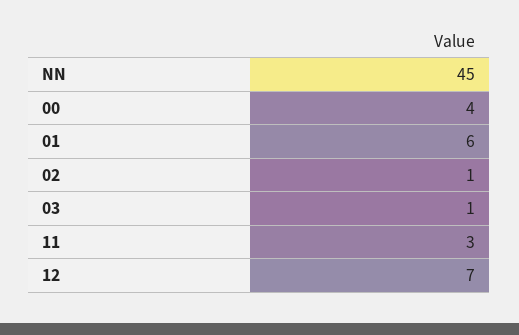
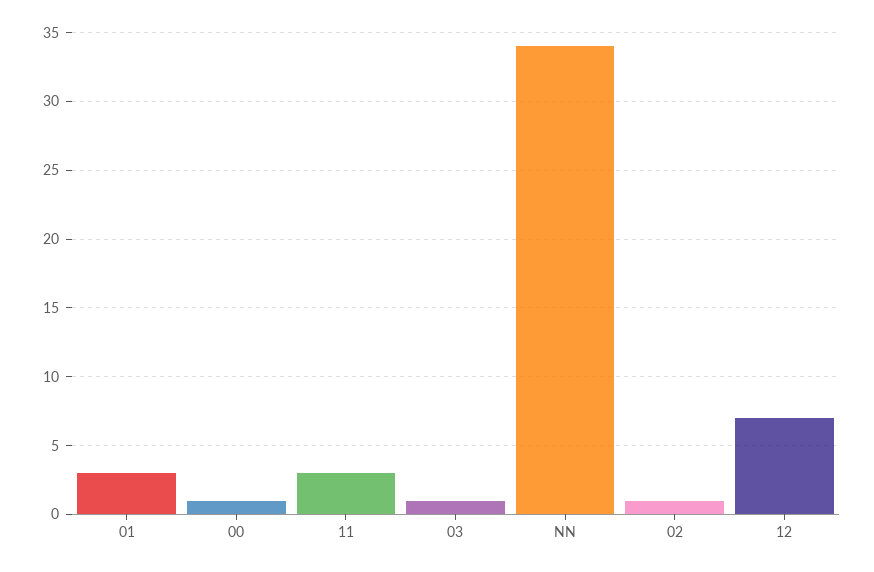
  {
-   "NN": 45,
+   "NN": 34,
-   "00": 4,
+   "00": 1,
-   "01": 6,
+   "01": 3,
    "02": 1,
    "03": 1,
    "11": 3,
    "12": 7
  }

